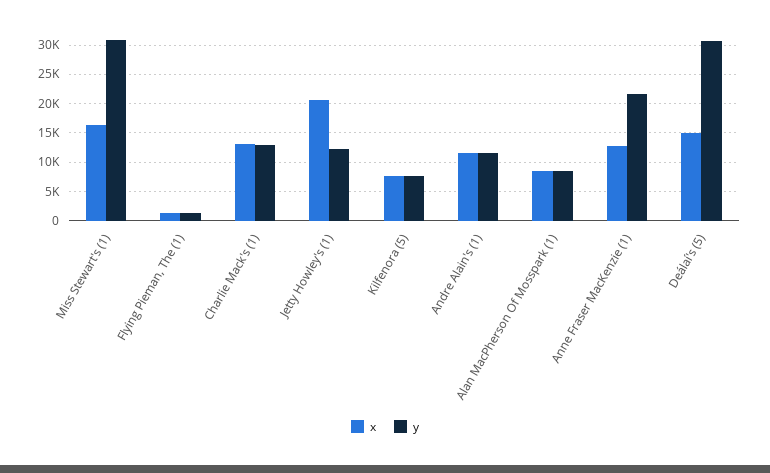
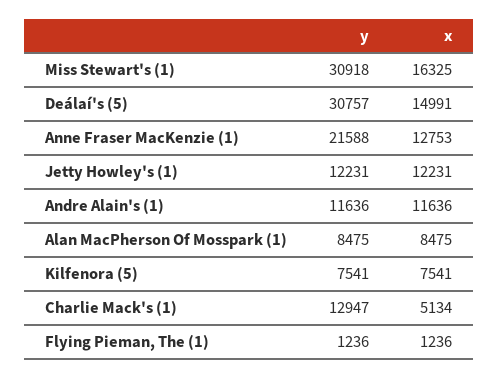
  {
    "x": {
      "Miss Stewart's (1)": 16325,
      "Flying Pieman, The (1)": 1236,
-     "Charlie Mack's (1)": 12500,
+     "Charlie Mack's (1)": 5134,
-     "Jetty Howley's (1)": 20000,
+     "Jetty Howley's (1)": 12231,
      "Kilfenora (5)": 7541,
      "Andre Alain's (1)": 11636,
      "Alan MacPherson Of Mosspark (1)": 8475,
      "Anne Fraser MacKenzie (1)": 12753,
      "Deálaí's (5)": 14991
    },
    "y": {
      "Miss Stewart's (1)": 30918,
      "Flying Pieman, The (1)": 1236,
      "Charlie Mack's (1)": 12947,
      "Jetty Howley's (1)": 12231,
      "Kilfenora (5)": 7541,
      "Andre Alain's (1)": 11636,
      "Alan MacPherson Of Mosspark (1)": 8475,
      "Anne Fraser MacKenzie (1)": 21588,
      "Deálaí's (5)": 30757
    }
  }

